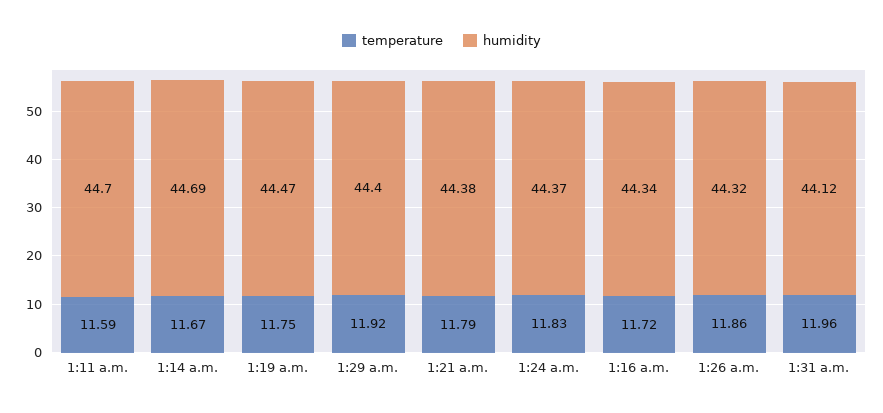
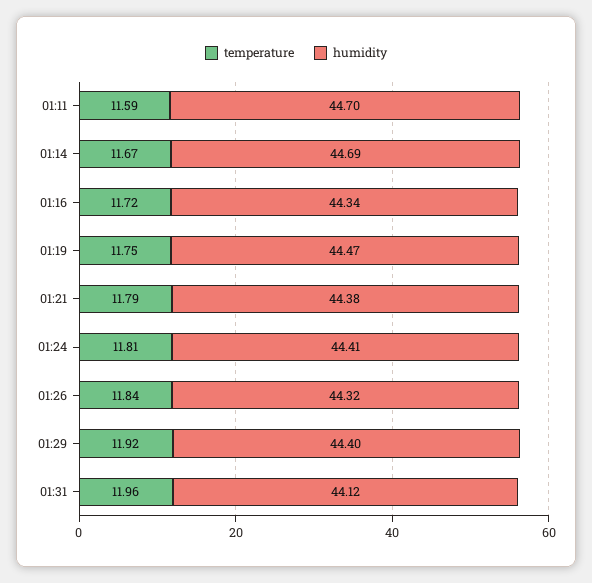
  {
    "temperature": {
      "1:11 a.m.": 11.59,
      "1:14 a.m.": 11.67,
      "1:19 a.m.": 11.75,
      "1:29 a.m.": 11.92,
      "1:21 a.m.": 11.79,
-     "1:24 a.m.": 11.83,
+     "1:24 a.m.": 11.81,
      "1:16 a.m.": 11.72,
-     "1:26 a.m.": 11.86,
+     "1:26 a.m.": 11.84,
      "1:31 a.m.": 11.96
    },
    "humidity": {
      "1:11 a.m.": 44.7,
      "1:14 a.m.": 44.69,
      "1:19 a.m.": 44.47,
      "1:29 a.m.": 44.4,
      "1:21 a.m.": 44.38,
-     "1:24 a.m.": 44.37,
+     "1:24 a.m.": 44.41,
      "1:16 a.m.": 44.34,
      "1:26 a.m.": 44.32,
      "1:31 a.m.": 44.12
    }
  }

